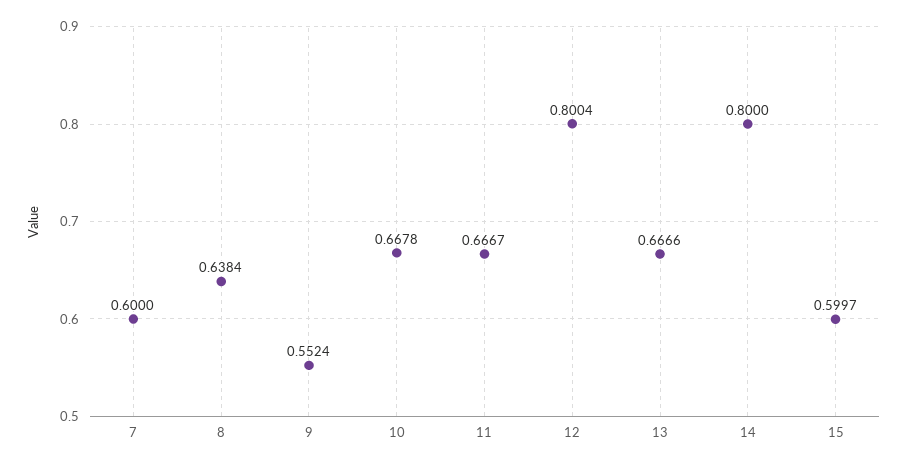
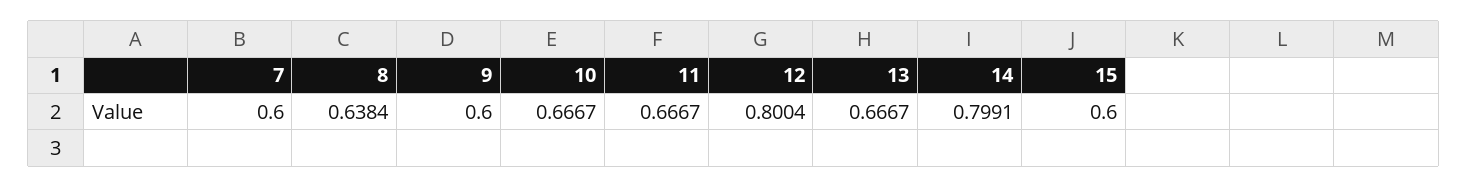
  {
    "7": 0.6,
    "8": 0.6384,
-   "9": 0.5524,
+   "9": 0.6,
-   "10": 0.6678,
+   "10": 0.6667,
    "11": 0.6667,
    "12": 0.8004,
-   "13": 0.6666,
+   "13": 0.6667,
-   "14": 0.8,
+   "14": 0.7991,
-   "15": 0.5997
+   "15": 0.6
  }

